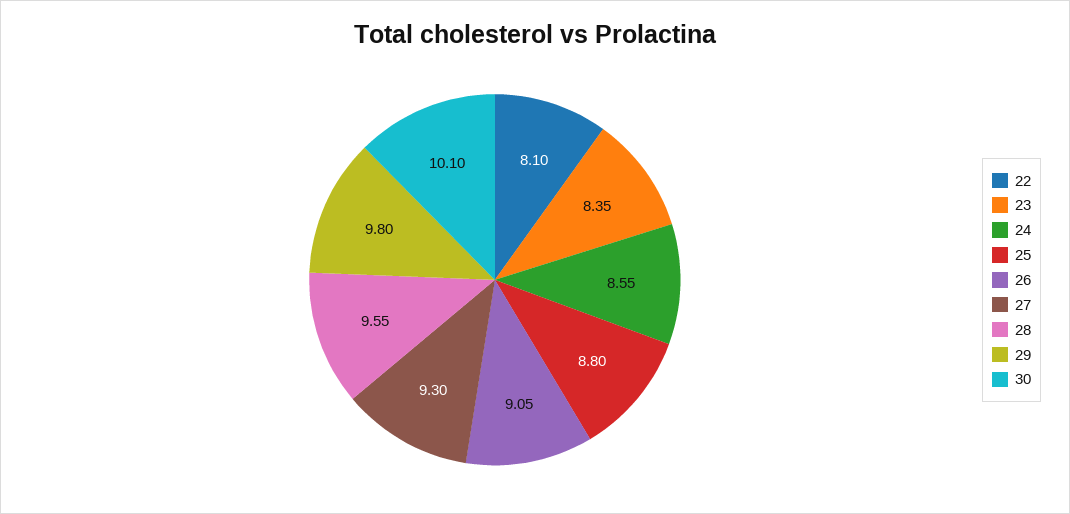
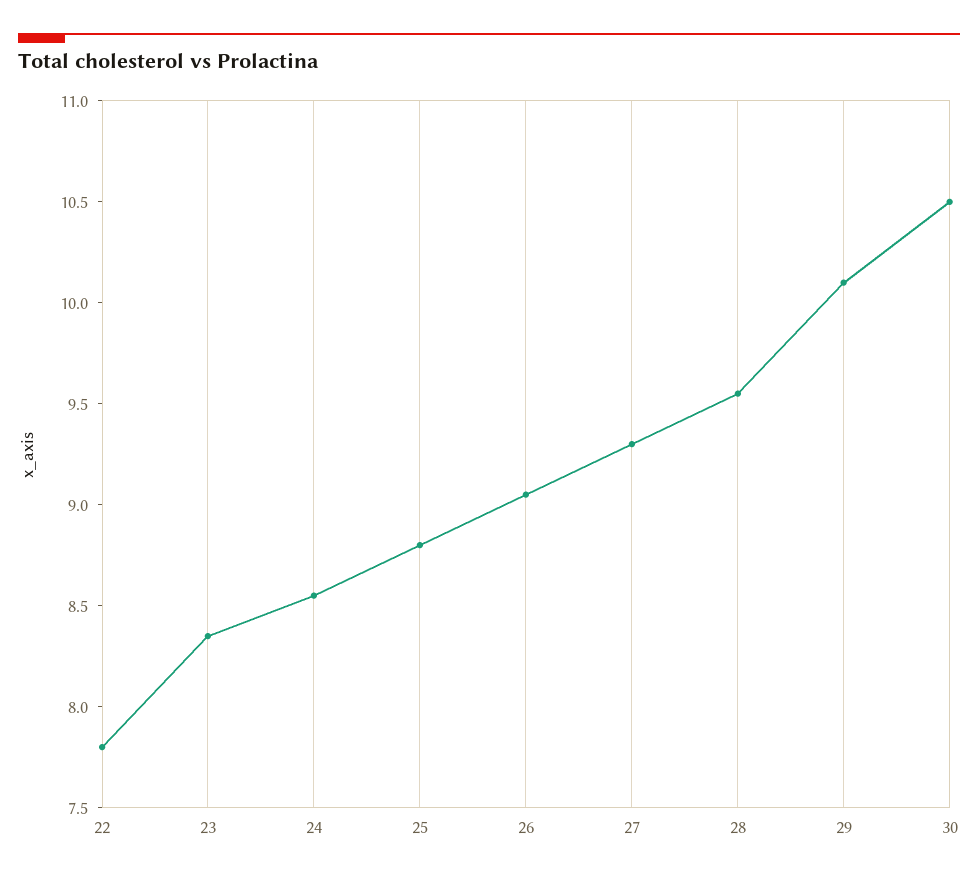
  {
-   "22": 8.1,
+   "22": 7.8,
    "23": 8.35,
    "24": 8.55,
    "25": 8.8,
    "26": 9.05,
    "27": 9.3,
    "28": 9.55,
-   "29": 9.8,
+   "29": 10.1,
-   "30": 10.1
+   "30": 10.5
  }

